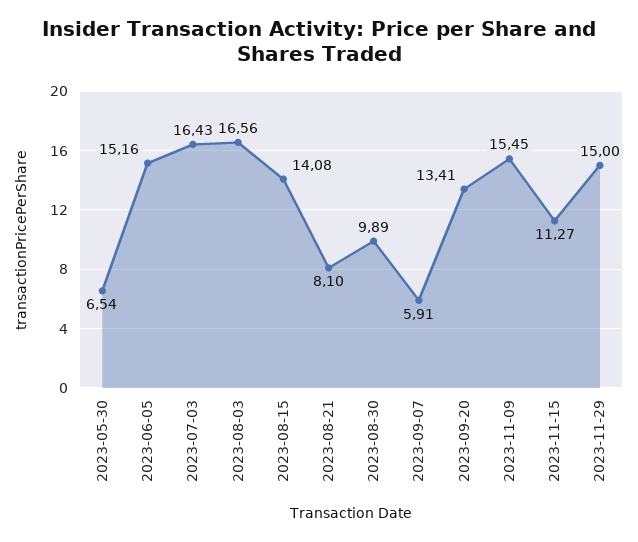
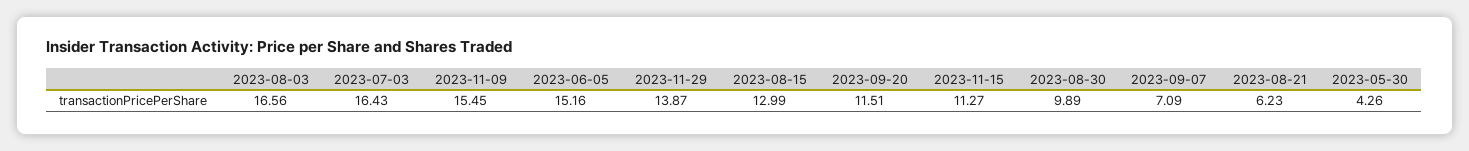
  {
-   "2023-05-30": 6.54,
+   "2023-05-30": 4.26,
    "2023-06-05": 15.16,
    "2023-07-03": 16.43,
    "2023-08-03": 16.56,
-   "2023-08-15": 14.08,
+   "2023-08-15": 12.99,
-   "2023-08-21": 8.1,
+   "2023-08-21": 6.23,
    "2023-08-30": 9.89,
-   "2023-09-07": 5.91,
+   "2023-09-07": 7.09,
-   "2023-09-20": 13.41,
+   "2023-09-20": 11.51,
    "2023-11-09": 15.45,
    "2023-11-15": 11.27,
-   "2023-11-29": 15
+   "2023-11-29": 13.87
  }

